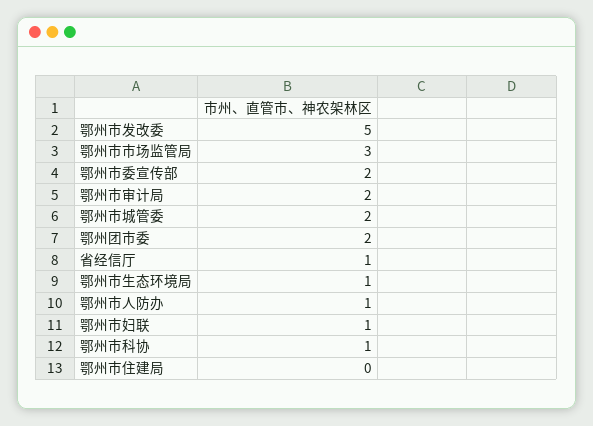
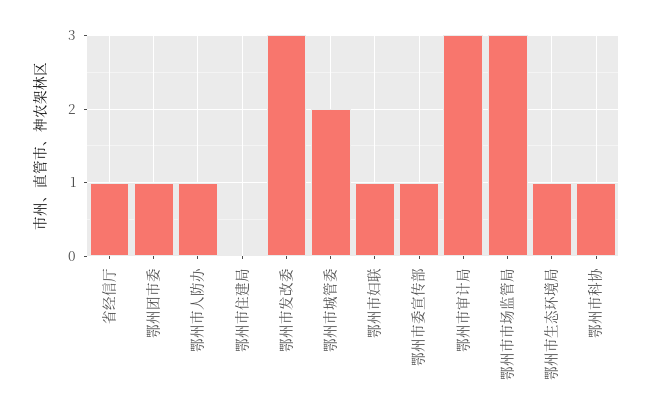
  {
-   "鄂州市发改委": 5,
+   "鄂州市发改委": 3,
    "鄂州市市场监管局": 3,
-   "鄂州市委宣传部": 2,
+   "鄂州市委宣传部": 1,
-   "鄂州市审计局": 2,
+   "鄂州市审计局": 3,
    "鄂州市城管委": 2,
-   "鄂州团市委": 2,
+   "鄂州团市委": 1,
    "省经信厅": 1,
    "鄂州市生态环境局": 1,
    "鄂州市人防办": 1,
    "鄂州市妇联": 1,
    "鄂州市科协": 1,
    "鄂州市住建局": 0
  }

